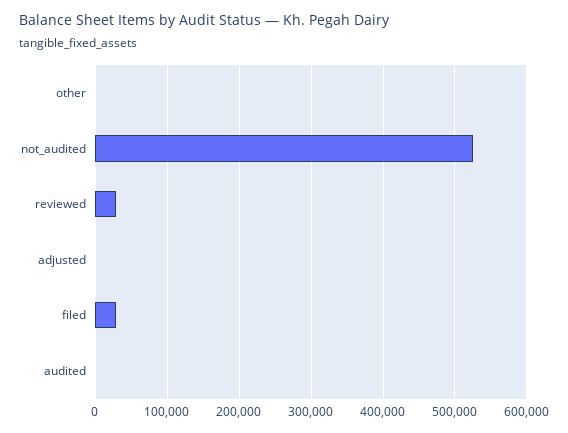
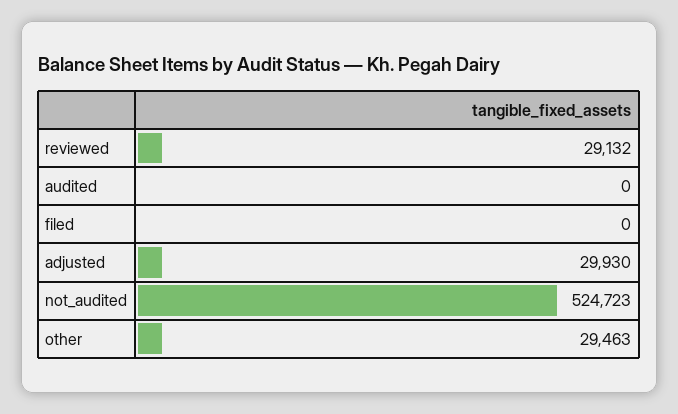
  {
-   "other": 0,
+   "other": 29463,
    "not_audited": 524723,
    "reviewed": 29132,
-   "adjusted": 0,
+   "adjusted": 29930,
-   "filed": 30000,
+   "filed": 0,
    "audited": 0
  }

